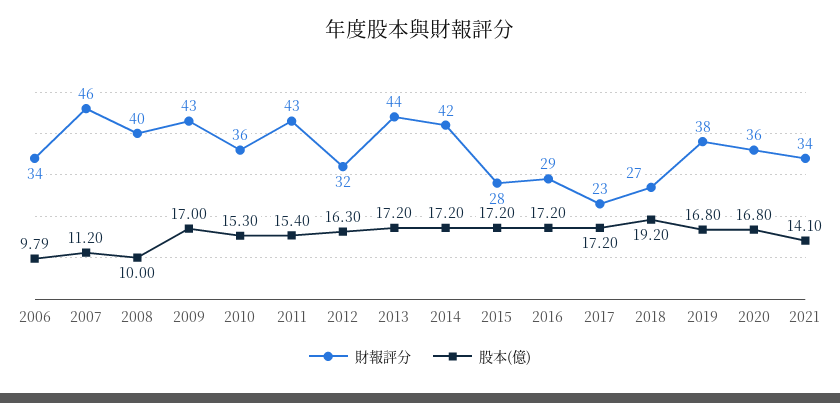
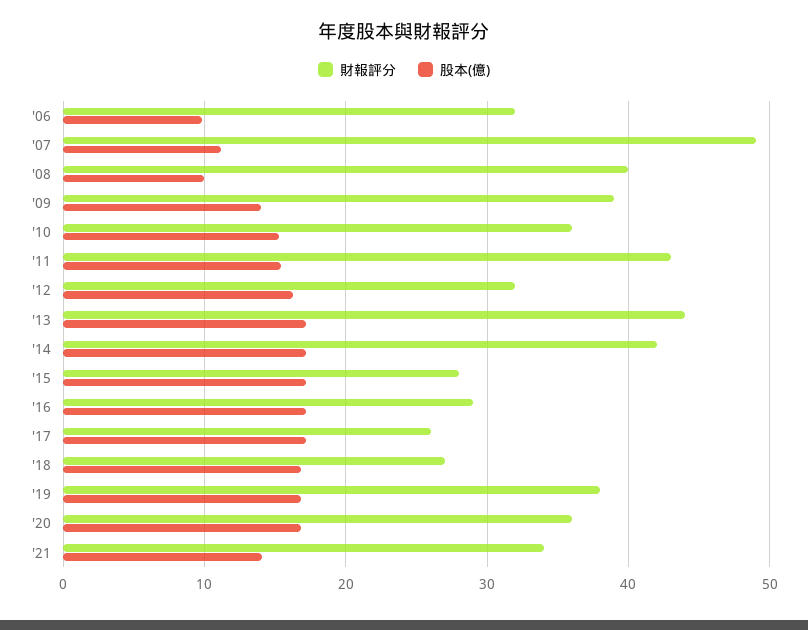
  {
    "財報評分": {
-     "2006": 34,
+     "2006": 32,
-     "2007": 46,
+     "2007": 49,
      "2008": 40,
-     "2009": 43,
+     "2009": 39,
      "2010": 36,
      "2011": 43,
      "2012": 32,
      "2013": 44,
      "2014": 42,
      "2015": 28,
      "2016": 29,
-     "2017": 23,
+     "2017": 26,
      "2018": 27,
      "2019": 38,
      "2020": 36,
      "2021": 34
    },
    "股本(億)": {
      "2006": 9.79,
      "2007": 11.2,
      "2008": 10,
-     "2009": 17,
+     "2009": 14,
      "2010": 15.3,
      "2011": 15.4,
      "2012": 16.3,
      "2013": 17.2,
      "2014": 17.2,
      "2015": 17.2,
      "2016": 17.2,
      "2017": 17.2,
-     "2018": 19.2,
+     "2018": 17,
      "2019": 16.8,
      "2020": 16.8,
      "2021": 14.1
    }
  }

